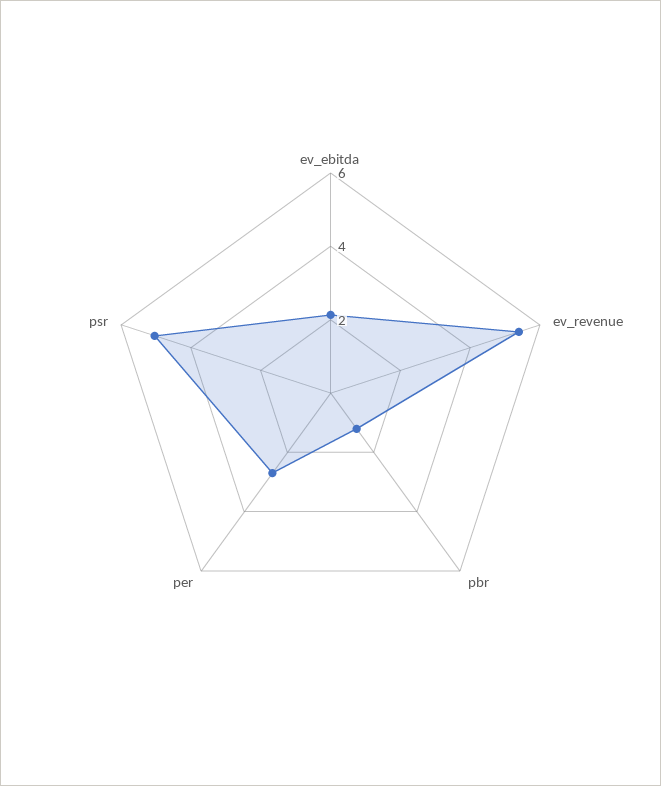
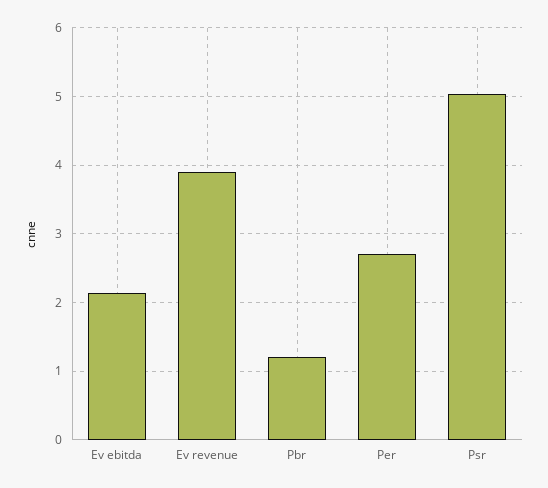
  {
    "ev_ebitda": 2.1,
-   "ev_revenue": 5.5,
+   "ev_revenue": 3.9,
    "pbr": 1.2,
    "per": 2.7,
    "psr": 5
  }

